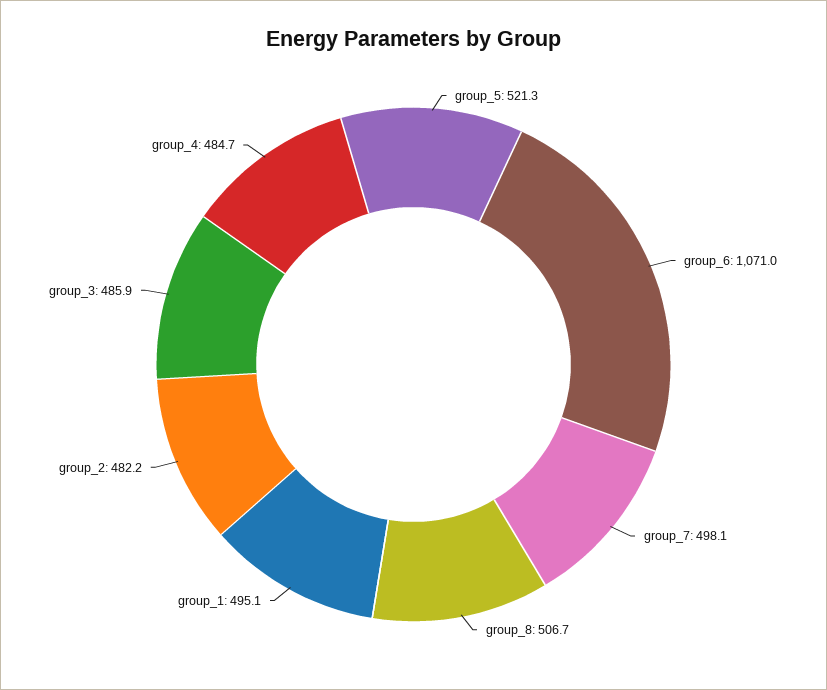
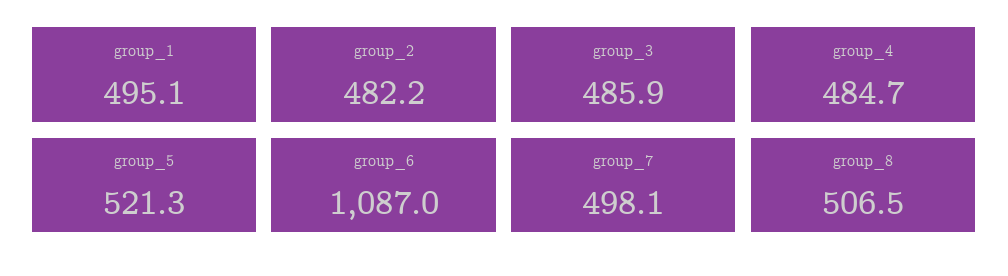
  {
    "group_5": 521.3,
-   "group_6": 1071,
+   "group_6": 1087,
    "group_7": 498.1,
-   "group_8": 506.7,
+   "group_8": 506.5,
    "group_1": 495.1,
    "group_2": 482.2,
    "group_3": 485.9,
    "group_4": 484.7
  }

